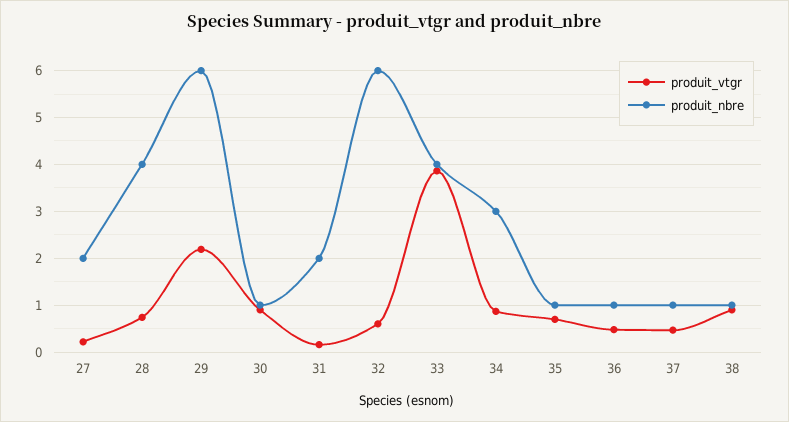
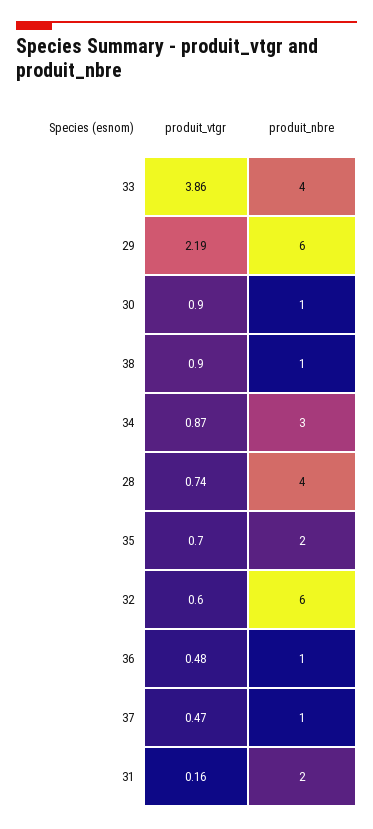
  {
    "produit_vtgr": {
-     "27": 0.2,
      "28": 0.74,
      "29": 2.19,
      "30": 0.9,
      "31": 0.16,
      "32": 0.6,
      "33": 3.86,
      "34": 0.87,
      "35": 0.7,
      "36": 0.48,
      "37": 0.47,
      "38": 0.9
    },
    "produit_nbre": {
-     "27": 2,
      "28": 4,
      "29": 6,
      "30": 1,
      "31": 2,
      "32": 6,
      "33": 4,
      "34": 3,
-     "35": 1,
+     "35": 2,
      "36": 1,
      "37": 1,
      "38": 1
    }
  }

